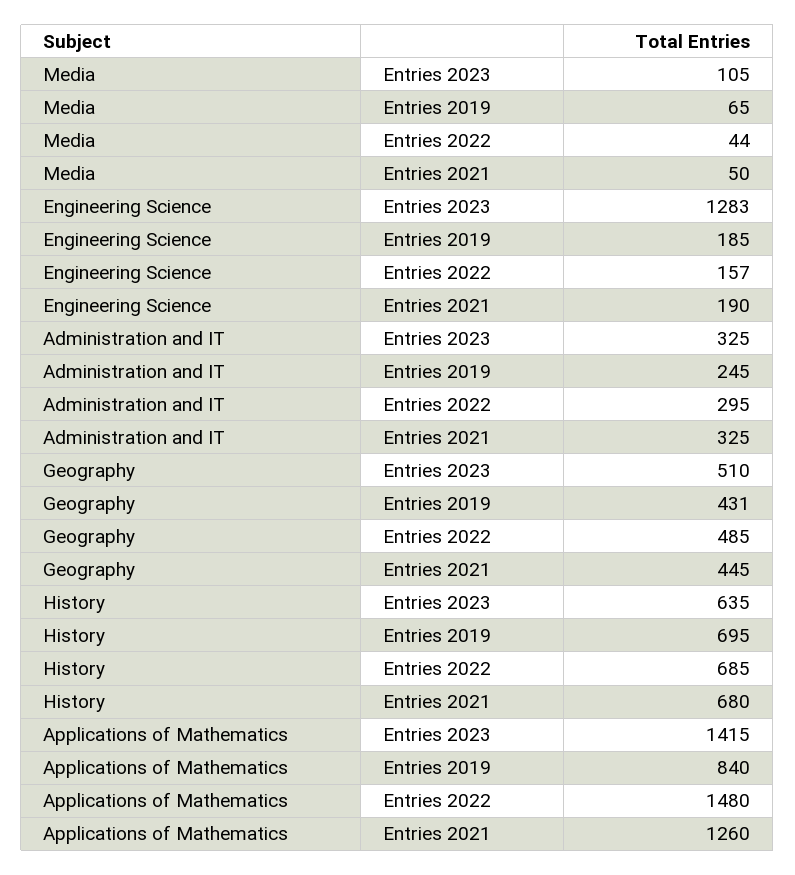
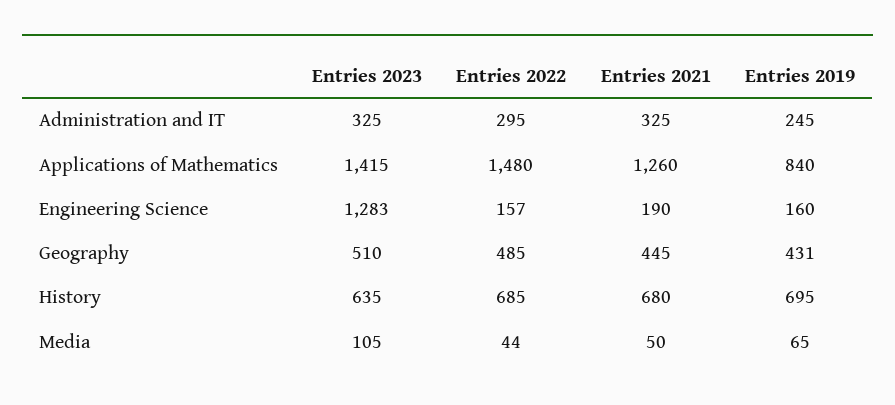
  {
    "Media": {
      "Entries 2023": 105,
      "Entries 2019": 65,
      "Entries 2022": 44,
      "Entries 2021": 50
    },
    "Engineering Science": {
      "Entries 2023": 1283,
-     "Entries 2019": 185,
+     "Entries 2019": 160,
      "Entries 2022": 157,
      "Entries 2021": 190
    },
    "Administration and IT": {
      "Entries 2023": 325,
      "Entries 2019": 245,
      "Entries 2022": 295,
      "Entries 2021": 325
    },
    "Geography": {
      "Entries 2023": 510,
      "Entries 2019": 431,
      "Entries 2022": 485,
      "Entries 2021": 445
    },
    "History": {
      "Entries 2023": 635,
      "Entries 2019": 695,
      "Entries 2022": 685,
      "Entries 2021": 680
    },
    "Applications of Mathematics": {
      "Entries 2023": 1415,
      "Entries 2019": 840,
      "Entries 2022": 1480,
      "Entries 2021": 1260
    }
  }

